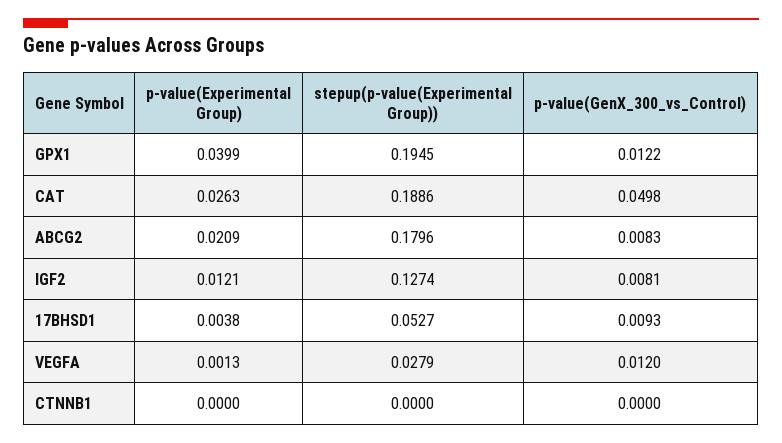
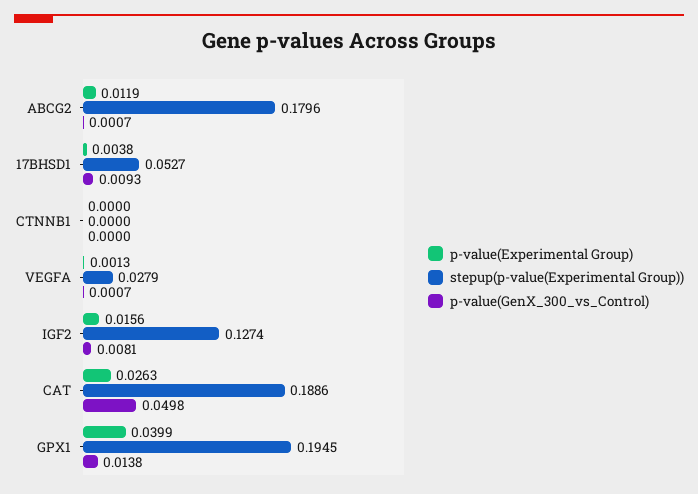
  {
    "p-value(Experimental Group)": {
      "GPX1": 0.0399,
      "CAT": 0.0263,
-     "ABCG2": 0.0209,
+     "ABCG2": 0.0119,
-     "IGF2": 0.0121,
+     "IGF2": 0.0156,
      "17BHSD1": 0.0038,
      "VEGFA": 0.0013,
      "CTNNB1": 0
    },
    "stepup(p-value(Experimental Group))": {
      "GPX1": 0.1945,
      "CAT": 0.1886,
      "ABCG2": 0.1796,
      "IGF2": 0.1274,
      "17BHSD1": 0.0527,
      "VEGFA": 0.0279,
      "CTNNB1": 0
    },
    "p-value(GenX_300_vs_Control)": {
-     "GPX1": 0.0122,
+     "GPX1": 0.0138,
      "CAT": 0.0498,
-     "ABCG2": 0.0083,
+     "ABCG2": 0.0007,
      "IGF2": 0.0081,
      "17BHSD1": 0.0093,
-     "VEGFA": 0.012,
+     "VEGFA": 0.0007,
      "CTNNB1": 0
    }
  }

